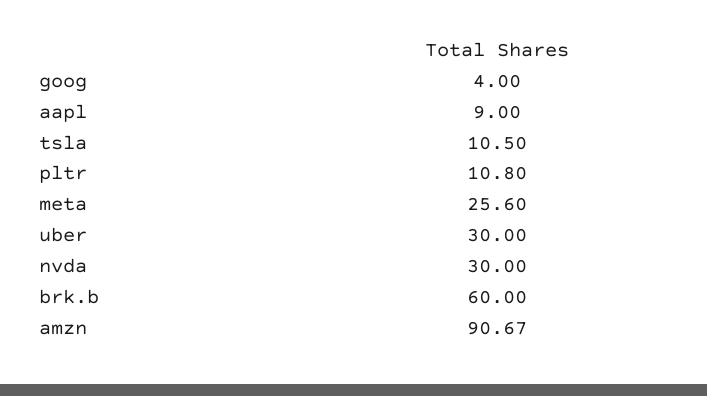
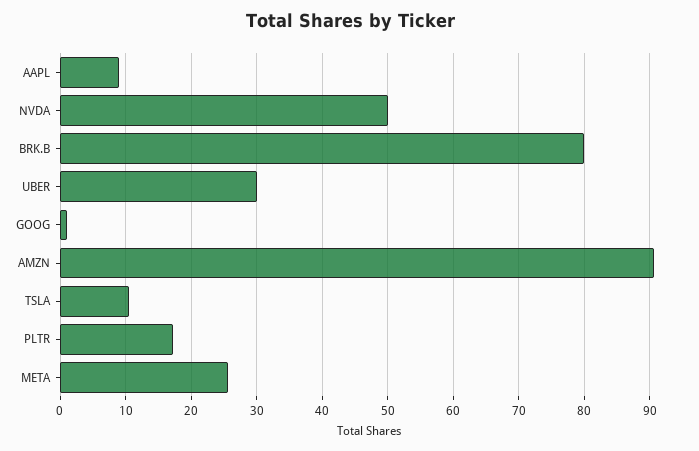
  {
-   "goog": 4,
+   "goog": 1,
    "aapl": 9,
    "tsla": 10.5,
-   "pltr": 10.8,
+   "pltr": 17,
    "meta": 25.6,
    "uber": 30,
-   "nvda": 30,
+   "nvda": 50,
-   "brk.b": 60,
+   "brk.b": 80,
    "amzn": 90.67
  }

